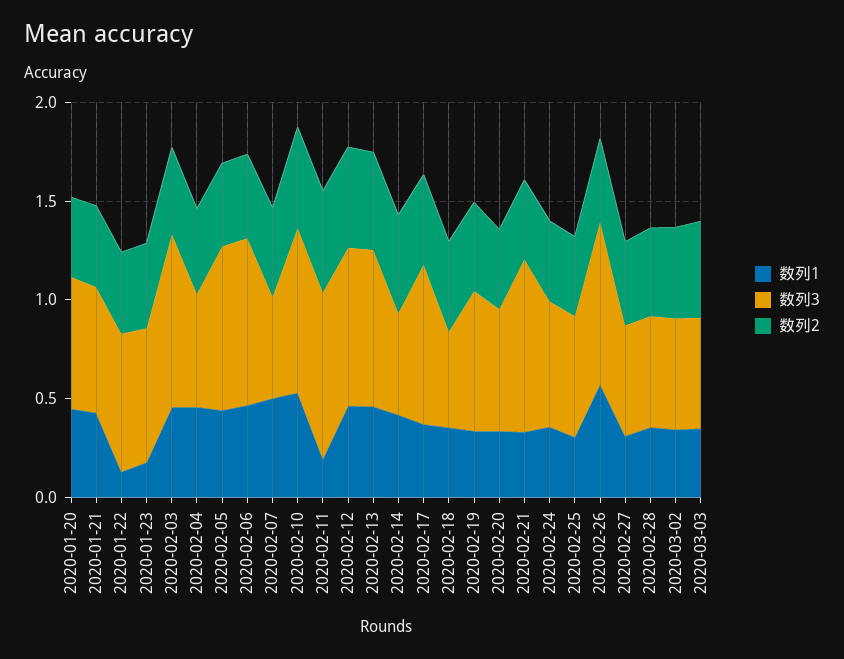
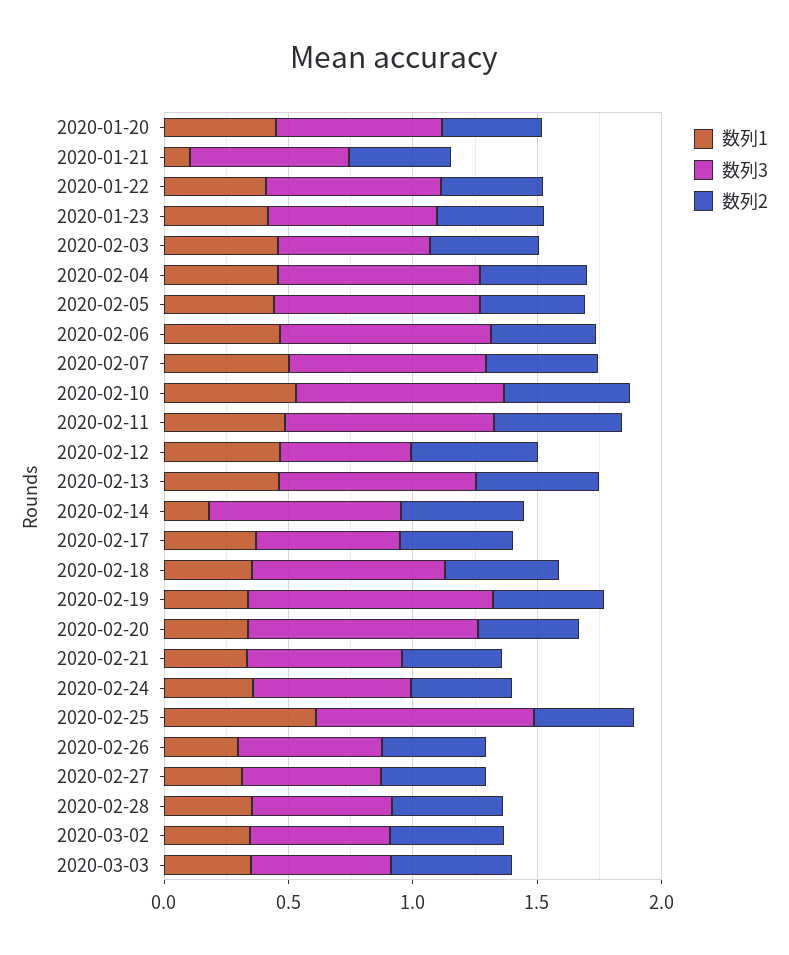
  {
    "数列1": {
      "2020-01-20": 0.4,
-     "2020-01-21": 0.4,
+     "2020-01-21": 0.1,
-     "2020-01-22": 0.1,
+     "2020-01-22": 0.4,
-     "2020-01-23": 0.2,
+     "2020-01-23": 0.4,
      "2020-02-03": 0.5,
      "2020-02-04": 0.5,
      "2020-02-05": 0.4,
      "2020-02-06": 0.5,
      "2020-02-07": 0.5,
      "2020-02-10": 0.5,
-     "2020-02-11": 0.2,
+     "2020-02-11": 0.5,
      "2020-02-12": 0.5,
      "2020-02-13": 0.5,
-     "2020-02-14": 0.4,
+     "2020-02-14": 0.2,
      "2020-02-17": 0.4,
      "2020-02-18": 0.4,
      "2020-02-19": 0.3,
      "2020-02-20": 0.3,
      "2020-02-21": 0.3,
      "2020-02-24": 0.4,
-     "2020-02-25": 0.3,
+     "2020-02-25": 0.6,
-     "2020-02-26": 0.6,
+     "2020-02-26": 0.3,
      "2020-02-27": 0.3,
      "2020-02-28": 0.4,
      "2020-03-02": 0.3,
      "2020-03-03": 0.3
    },
    "数列3": {
      "2020-01-20": 0.7,
      "2020-01-21": 0.6,
      "2020-01-22": 0.7,
      "2020-01-23": 0.7,
-     "2020-02-03": 0.9,
+     "2020-02-03": 0.6,
-     "2020-02-04": 0.6,
+     "2020-02-04": 0.8,
      "2020-02-05": 0.8,
      "2020-02-06": 0.8,
-     "2020-02-07": 0.5,
+     "2020-02-07": 0.8,
      "2020-02-10": 0.8,
      "2020-02-11": 0.8,
-     "2020-02-12": 0.8,
+     "2020-02-12": 0.5,
      "2020-02-13": 0.8,
-     "2020-02-14": 0.5,
+     "2020-02-14": 0.8,
-     "2020-02-17": 0.8,
+     "2020-02-17": 0.6,
-     "2020-02-18": 0.5,
+     "2020-02-18": 0.8,
-     "2020-02-19": 0.7,
+     "2020-02-19": 1,
-     "2020-02-20": 0.6,
+     "2020-02-20": 0.9,
-     "2020-02-21": 0.9,
+     "2020-02-21": 0.6,
      "2020-02-24": 0.6,
-     "2020-02-25": 0.6,
+     "2020-02-25": 0.9,
-     "2020-02-26": 0.8,
+     "2020-02-26": 0.6,
      "2020-02-27": 0.6,
      "2020-02-28": 0.6,
      "2020-03-02": 0.6,
      "2020-03-03": 0.6
    },
    "数列2": {
      "2020-01-20": 0.4,
      "2020-01-21": 0.4,
      "2020-01-22": 0.4,
      "2020-01-23": 0.4,
      "2020-02-03": 0.4,
      "2020-02-04": 0.4,
      "2020-02-05": 0.4,
      "2020-02-06": 0.4,
      "2020-02-07": 0.4,
      "2020-02-10": 0.5,
      "2020-02-11": 0.5,
      "2020-02-12": 0.5,
      "2020-02-13": 0.5,
      "2020-02-14": 0.5,
      "2020-02-17": 0.5,
      "2020-02-18": 0.5,
      "2020-02-19": 0.4,
      "2020-02-20": 0.4,
      "2020-02-21": 0.4,
      "2020-02-24": 0.4,
      "2020-02-25": 0.4,
      "2020-02-26": 0.4,
      "2020-02-27": 0.4,
      "2020-02-28": 0.4,
      "2020-03-02": 0.5,
      "2020-03-03": 0.5
    }
  }

